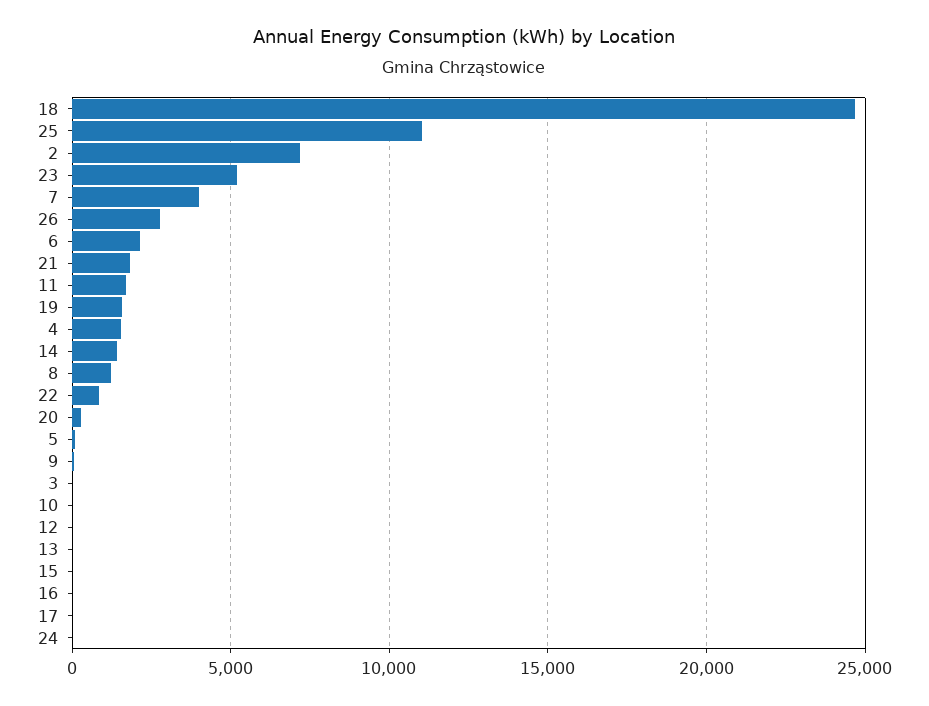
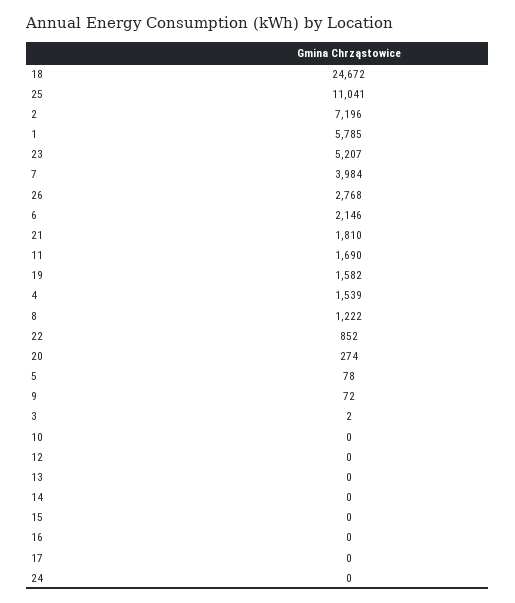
  {
    "18": 24672,
    "25": 11041,
    "2": 7196,
    "23": 5207,
    "7": 3984,
    "26": 2768,
    "6": 2146,
    "21": 1810,
    "11": 1690,
    "19": 1582,
    "4": 1539,
-   "14": 1500,
+   "14": 0,
    "8": 1222,
    "22": 852,
    "20": 274,
    "5": 78,
    "9": 72,
    "3": 2,
    "10": 0,
    "12": 0,
    "13": 0,
    "15": 0,
    "16": 0,
    "17": 0,
-   "24": 0
+   "24": 0,
+   "1": 5785
  }

